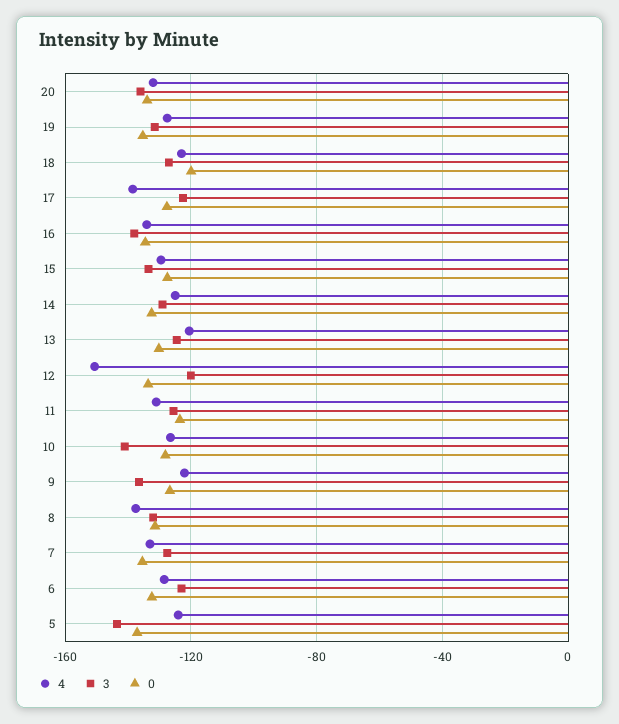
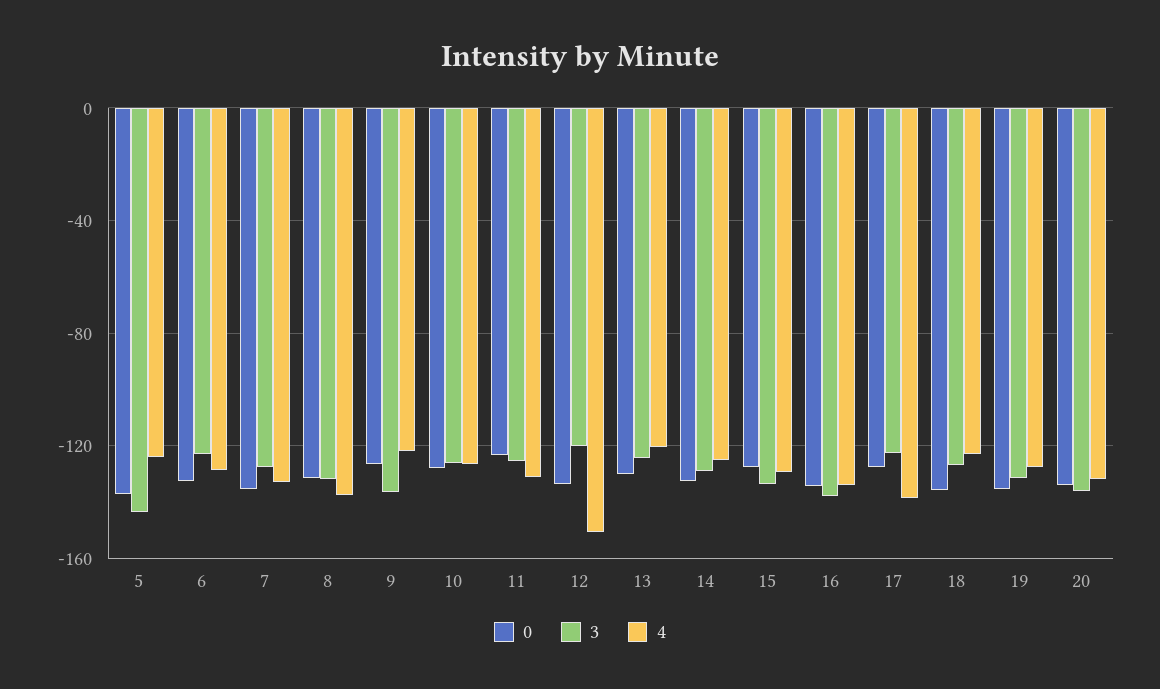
  {
    "4": {
      "20": -130,
      "19": -130,
      "18": -125,
      "17": -140,
      "16": -135,
      "15": -130,
      "14": -125,
      "13": -120,
      "12": -150,
      "11": -130,
      "10": -125,
      "9": -120,
      "8": -140,
      "7": -135,
      "6": -130,
      "5": -125
    },
    "3": {
      "20": -135,
      "19": -130,
      "18": -125,
      "17": -125,
      "16": -140,
      "15": -135,
      "14": -130,
      "13": -125,
      "12": -120,
      "11": -125,
-     "10": -140,
+     "10": -125,
      "9": -135,
      "8": -130,
      "7": -130,
      "6": -125,
      "5": -145
    },
    "0": {
      "20": -135,
      "19": -135,
-     "18": -120,
+     "18": -135,
      "17": -130,
      "16": -135,
      "15": -130,
      "14": -135,
      "13": -130,
      "12": -135,
      "11": -125,
      "10": -130,
      "9": -125,
      "8": -130,
      "7": -135,
      "6": -130,
      "5": -135
    }
  }

